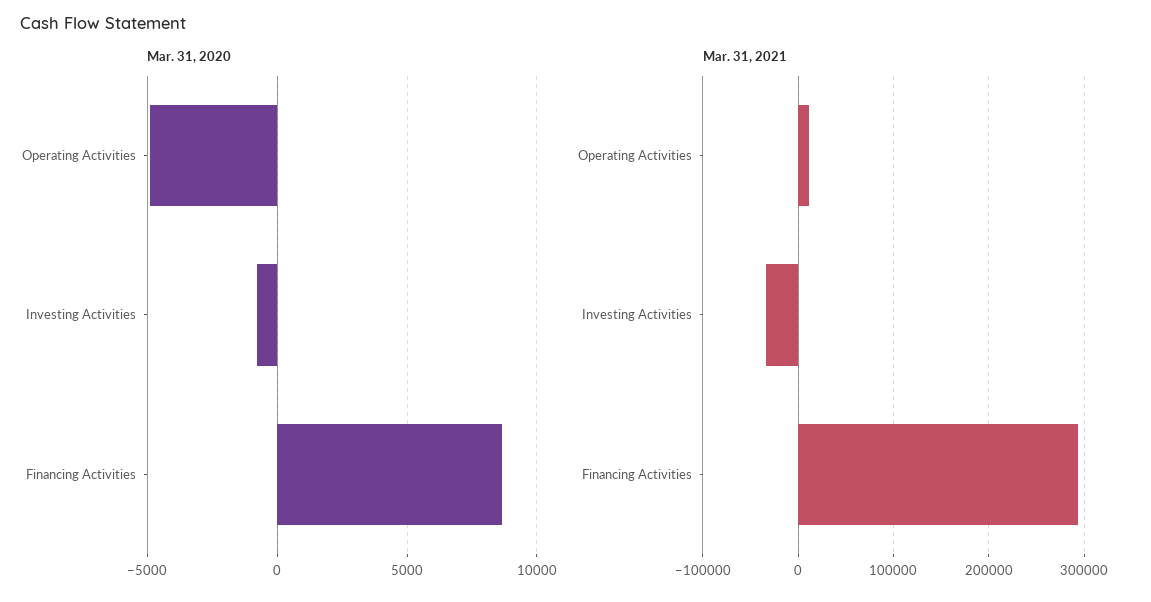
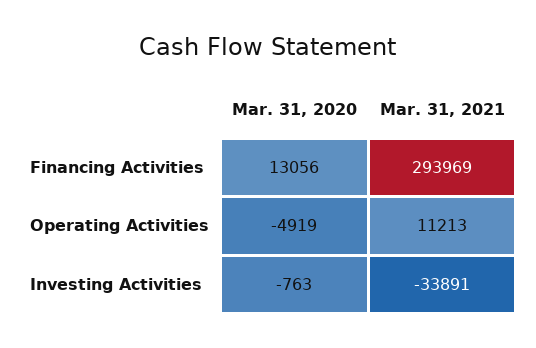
  {
    "Mar. 31, 2020": {
      "Operating Activities": -4919,
      "Investing Activities": -763,
-     "Financing Activities": 8500
+     "Financing Activities": 13056
    },
    "Mar. 31, 2021": {
      "Operating Activities": 11213,
      "Investing Activities": -33891,
      "Financing Activities": 293969
    }
  }

